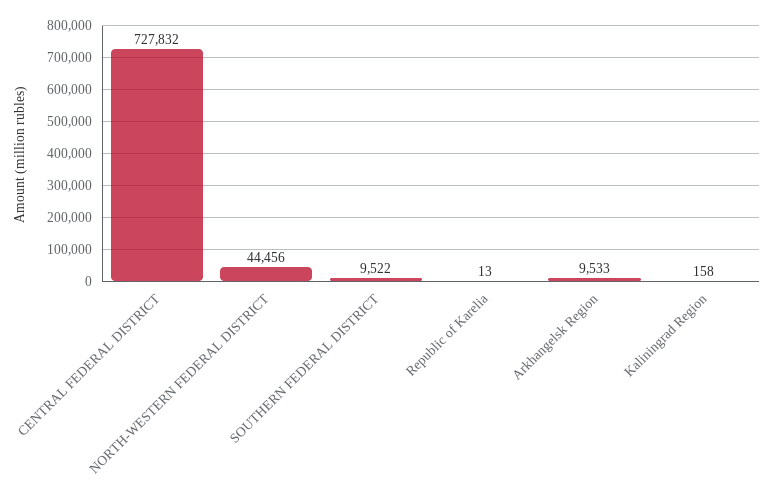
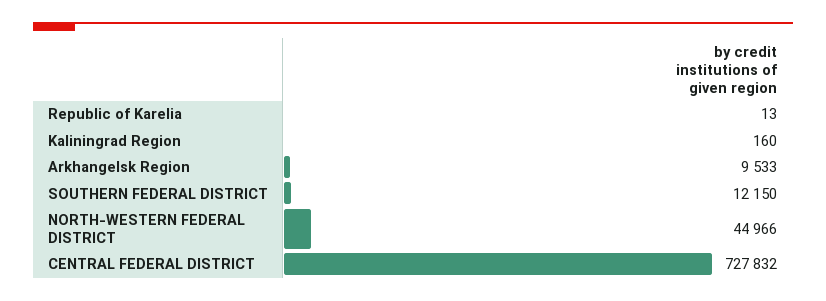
  {
    "CENTRAL FEDERAL DISTRICT": 727832,
-   "NORTH-WESTERN FEDERAL DISTRICT": 44456,
+   "NORTH-WESTERN FEDERAL DISTRICT": 44966,
-   "SOUTHERN FEDERAL DISTRICT": 9522,
+   "SOUTHERN FEDERAL DISTRICT": 12150,
    "Republic of Karelia": 13,
    "Arkhangelsk Region": 9533,
-   "Kaliningrad Region": 158
+   "Kaliningrad Region": 160
  }

